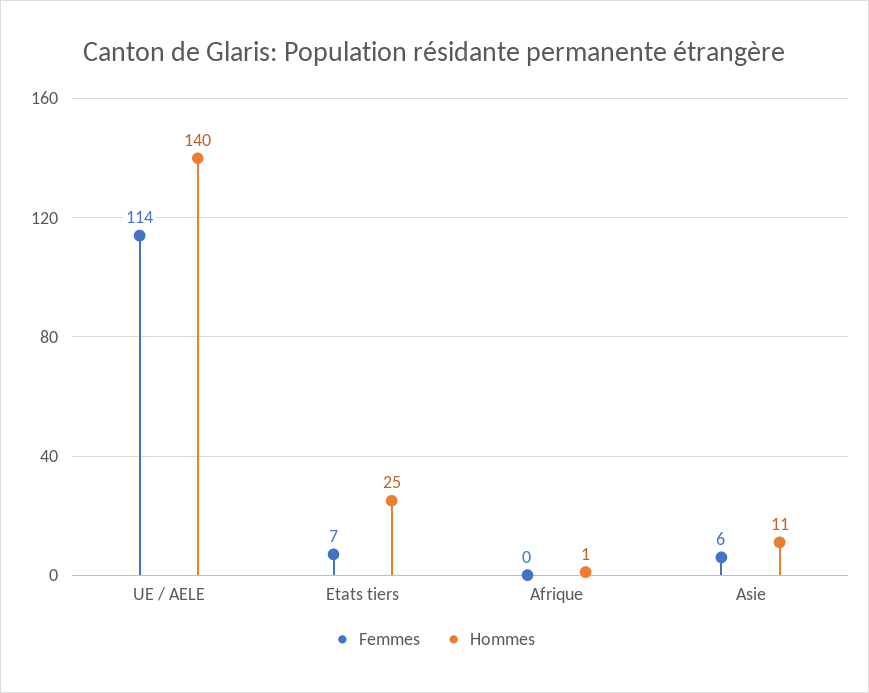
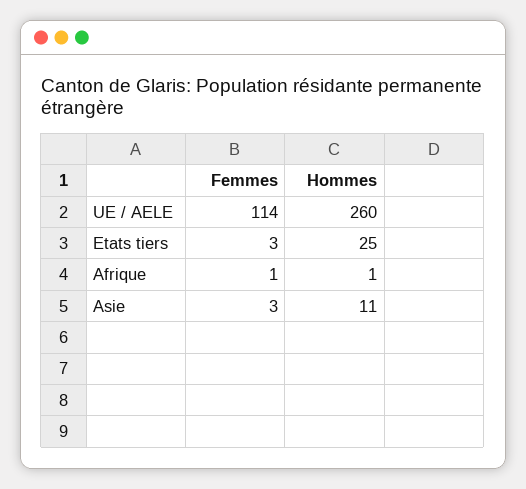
  {
    "Femmes": {
      "UE / AELE": 114,
-     "Etats tiers": 7,
+     "Etats tiers": 3,
-     "Afrique": 0,
+     "Afrique": 1,
-     "Asie": 6
+     "Asie": 3
    },
    "Hommes": {
-     "UE / AELE": 140,
+     "UE / AELE": 260,
      "Etats tiers": 25,
      "Afrique": 1,
      "Asie": 11
    }
  }

